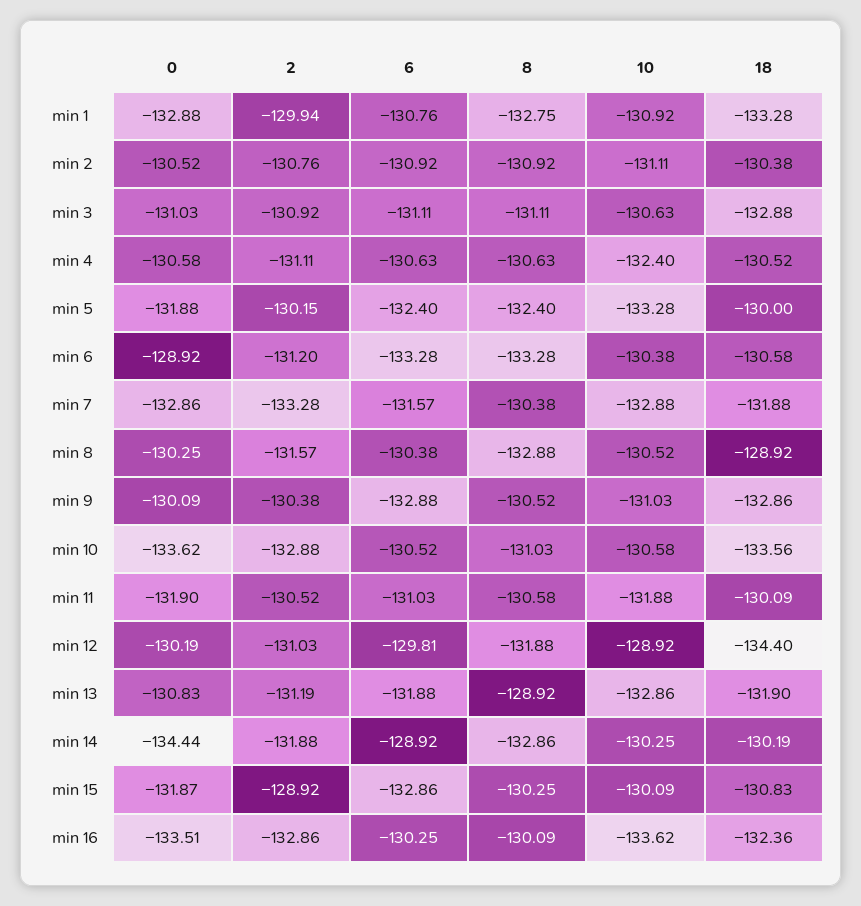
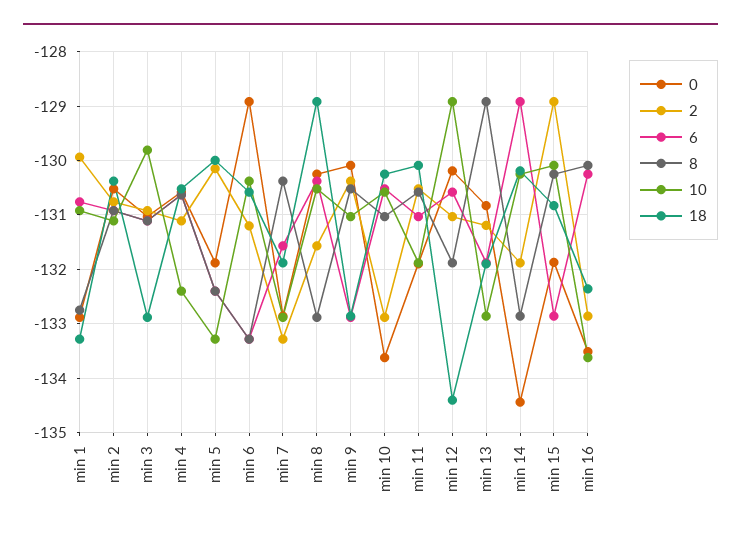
  {
    "0": {
      "min 1": -132.88,
      "min 2": -130.52,
      "min 3": -131.03,
      "min 4": -130.58,
      "min 5": -131.88,
      "min 6": -128.92,
      "min 7": -132.86,
      "min 8": -130.25,
      "min 9": -130.09,
      "min 10": -133.62,
      "min 11": -131.9,
      "min 12": -130.19,
      "min 13": -130.83,
      "min 14": -134.44,
      "min 15": -131.87,
      "min 16": -133.51
    },
    "2": {
      "min 1": -129.94,
      "min 2": -130.76,
      "min 3": -130.92,
      "min 4": -131.11,
      "min 5": -130.15,
      "min 6": -131.2,
      "min 7": -133.28,
      "min 8": -131.57,
      "min 9": -130.38,
      "min 10": -132.88,
      "min 11": -130.52,
      "min 12": -131.03,
      "min 13": -131.19,
      "min 14": -131.88,
      "min 15": -128.92,
      "min 16": -132.86
    },
    "6": {
      "min 1": -130.76,
      "min 2": -130.92,
      "min 3": -131.11,
      "min 4": -130.63,
      "min 5": -132.4,
      "min 6": -133.28,
      "min 7": -131.57,
      "min 8": -130.38,
      "min 9": -132.88,
      "min 10": -130.52,
      "min 11": -131.03,
-     "min 12": -129.81,
+     "min 12": -130.6,
      "min 13": -131.88,
      "min 14": -128.92,
      "min 15": -132.86,
      "min 16": -130.25
    },
    "8": {
      "min 1": -132.75,
      "min 2": -130.92,
      "min 3": -131.11,
      "min 4": -130.63,
      "min 5": -132.4,
      "min 6": -133.28,
      "min 7": -130.38,
      "min 8": -132.88,
      "min 9": -130.52,
      "min 10": -131.03,
      "min 11": -130.58,
      "min 12": -131.88,
      "min 13": -128.92,
      "min 14": -132.86,
      "min 15": -130.25,
      "min 16": -130.09
    },
    "10": {
      "min 1": -130.92,
      "min 2": -131.11,
-     "min 3": -130.63,
+     "min 3": -129.8,
      "min 4": -132.4,
      "min 5": -133.28,
      "min 6": -130.38,
      "min 7": -132.88,
      "min 8": -130.52,
      "min 9": -131.03,
      "min 10": -130.58,
      "min 11": -131.88,
      "min 12": -128.92,
      "min 13": -132.86,
      "min 14": -130.25,
      "min 15": -130.09,
      "min 16": -133.62
    },
    "18": {
      "min 1": -133.28,
      "min 2": -130.38,
      "min 3": -132.88,
      "min 4": -130.52,
      "min 5": -130,
      "min 6": -130.58,
      "min 7": -131.88,
      "min 8": -128.92,
      "min 9": -132.86,
-     "min 10": -133.56,
+     "min 10": -130.2,
      "min 11": -130.09,
      "min 12": -134.4,
      "min 13": -131.9,
      "min 14": -130.19,
      "min 15": -130.83,
      "min 16": -132.36
    }
  }

